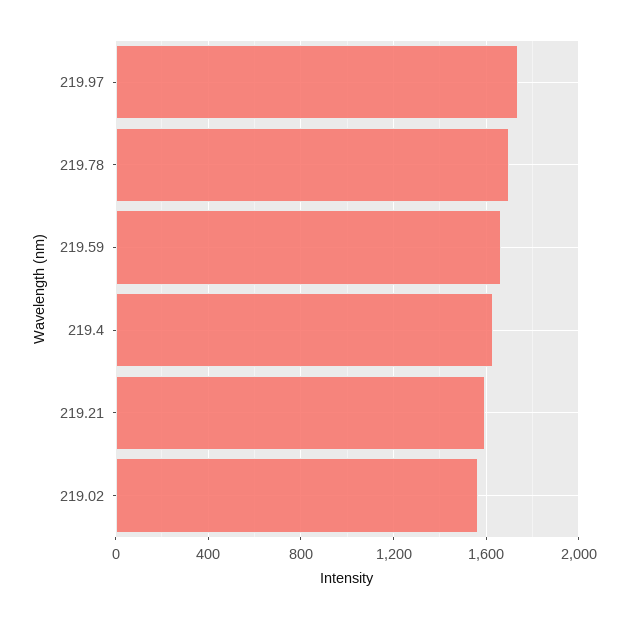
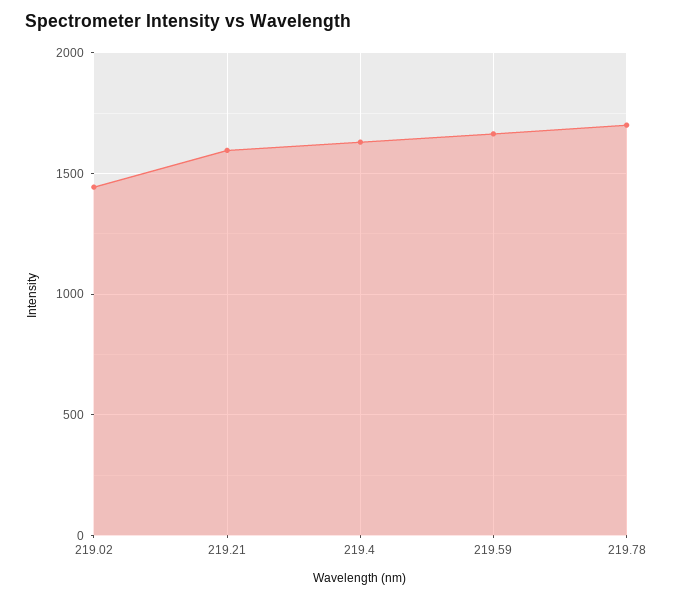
  {
-   "219.97": 1750,
    "219.78": 1700,
    "219.59": 1650,
    "219.4": 1650,
    "219.21": 1600,
-   "219.02": 1550
+   "219.02": 1450
  }

